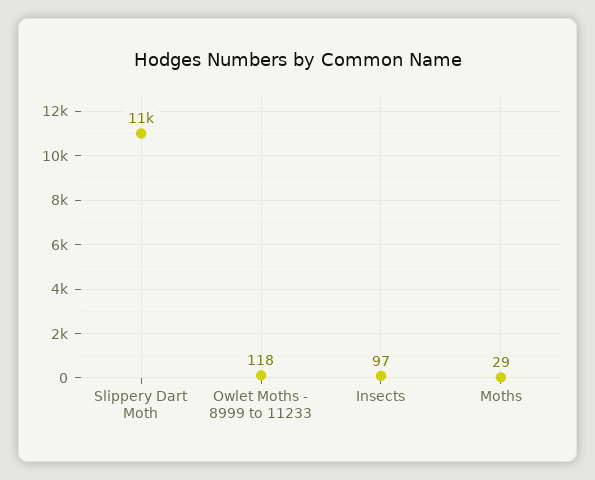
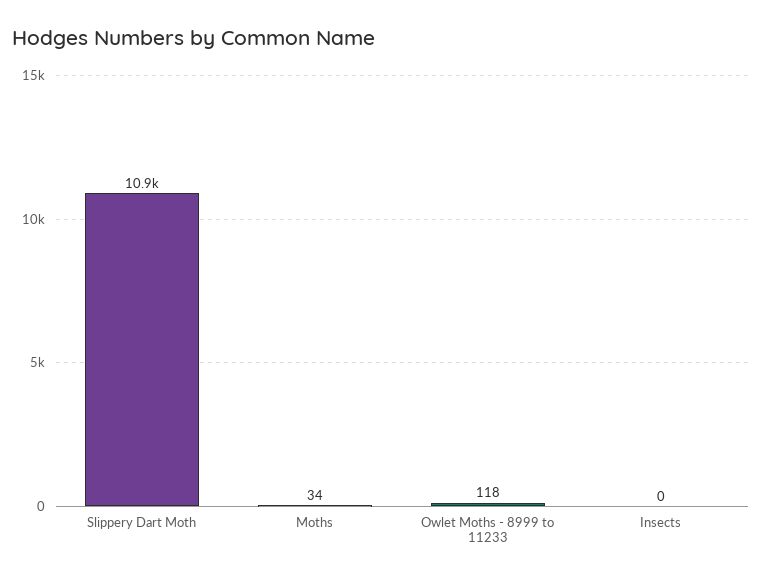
  {
    "Slippery Dart Moth": 10900,
    "Owlet Moths - 8999 to 11233": 118,
-   "Insects": 97,
+   "Insects": 0,
-   "Moths": 29
+   "Moths": 34
  }

